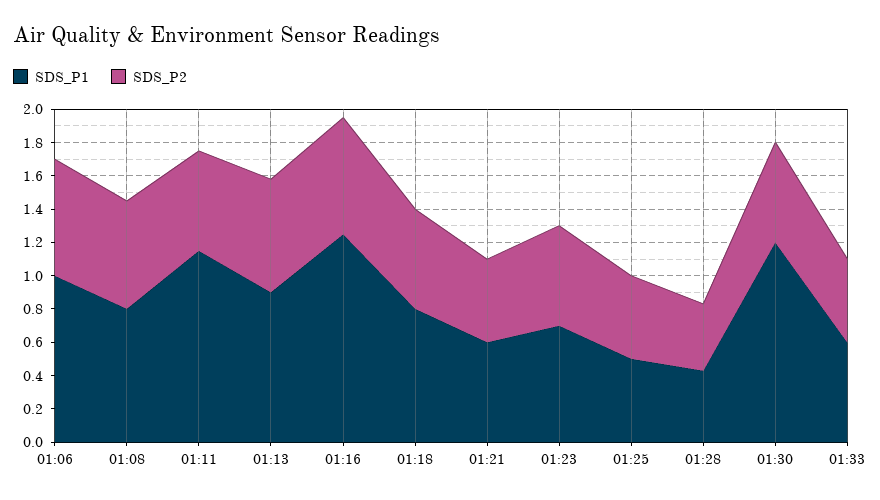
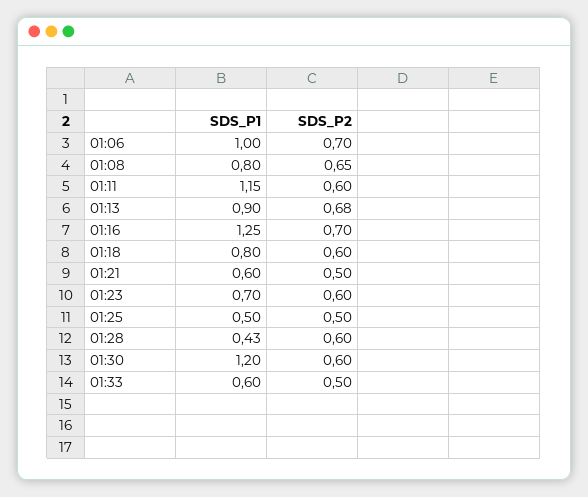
  {
    "SDS_P1": {
      "01:06": 1,
      "01:08": 0.8,
      "01:11": 1.15,
      "01:13": 0.9,
      "01:16": 1.25,
      "01:18": 0.8,
      "01:21": 0.6,
      "01:23": 0.7,
      "01:25": 0.5,
      "01:28": 0.43,
      "01:30": 1.2,
      "01:33": 0.6
    },
    "SDS_P2": {
      "01:06": 0.7,
      "01:08": 0.65,
      "01:11": 0.6,
      "01:13": 0.68,
      "01:16": 0.7,
      "01:18": 0.6,
      "01:21": 0.5,
      "01:23": 0.6,
      "01:25": 0.5,
-     "01:28": 0.4,
+     "01:28": 0.6,
      "01:30": 0.6,
      "01:33": 0.5
    }
  }

